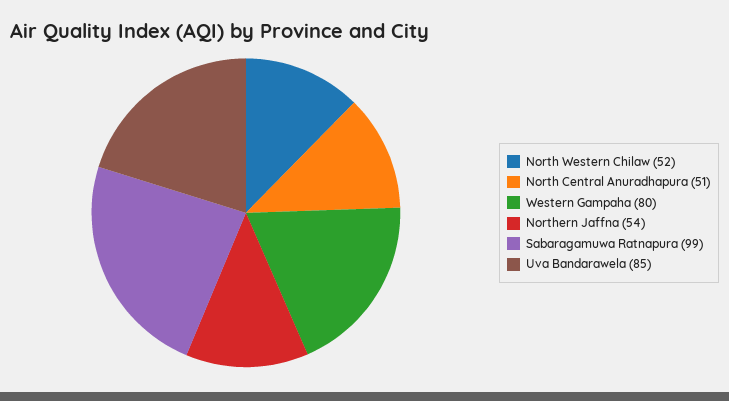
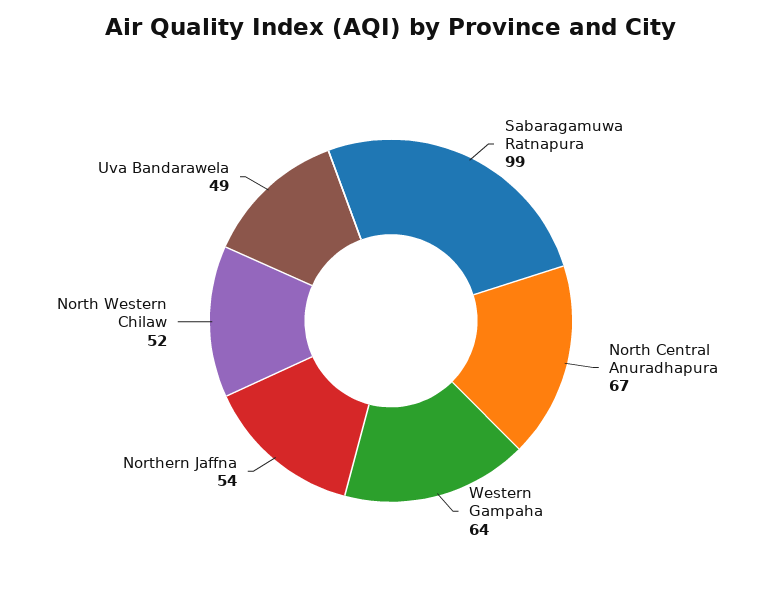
  {
    "North Western Chilaw": 52,
-   "North Central Anuradhapura": 51,
+   "North Central Anuradhapura": 67,
-   "Western Gampaha": 80,
+   "Western Gampaha": 64,
    "Northern Jaffna": 54,
    "Sabaragamuwa Ratnapura": 99,
-   "Uva Bandarawela": 85
+   "Uva Bandarawela": 49
  }

